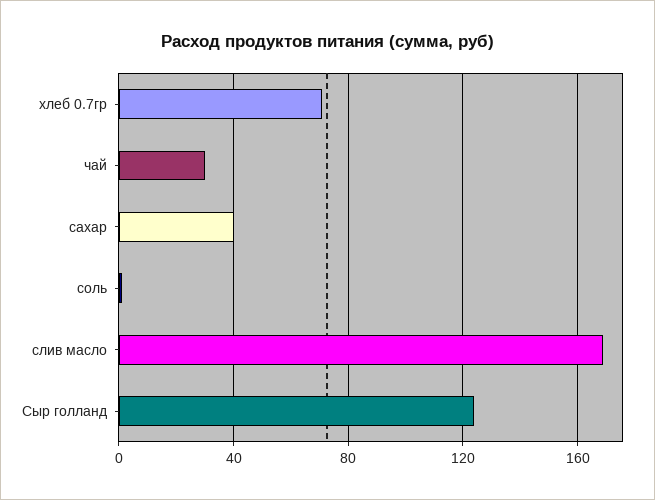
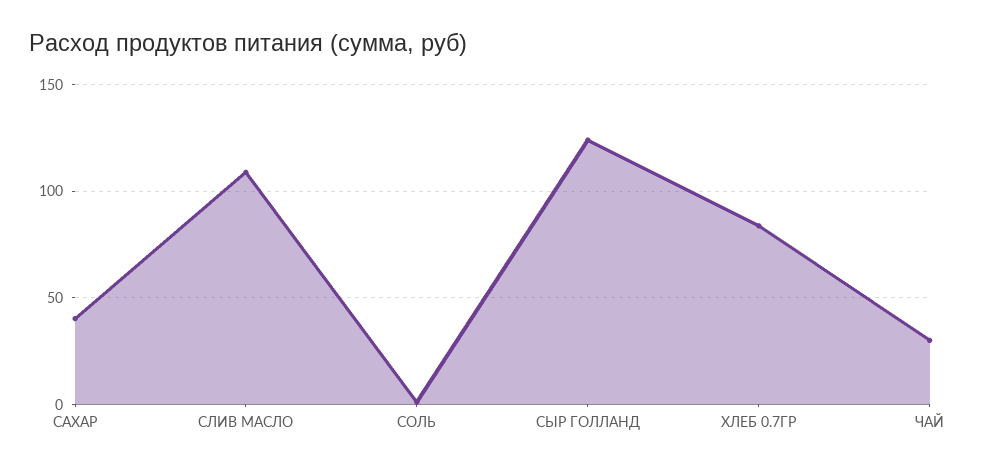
  {
-   "хлеб 0.7гр": 70,
+   "хлеб 0.7гр": 85,
    "чай": 30,
    "сахар": 40,
    "соль": 0,
-   "слив масло": 170,
+   "слив масло": 110,
    "Сыр голланд": 125
  }

